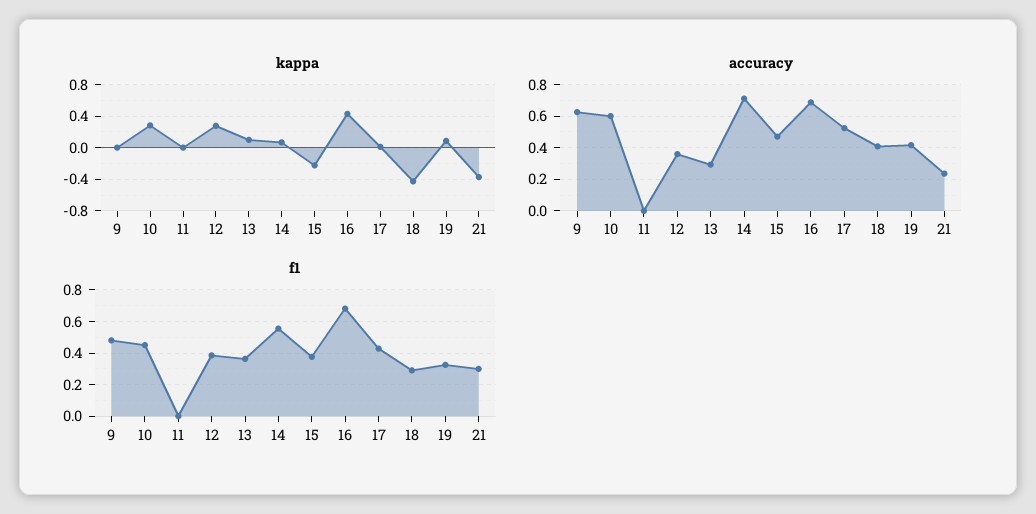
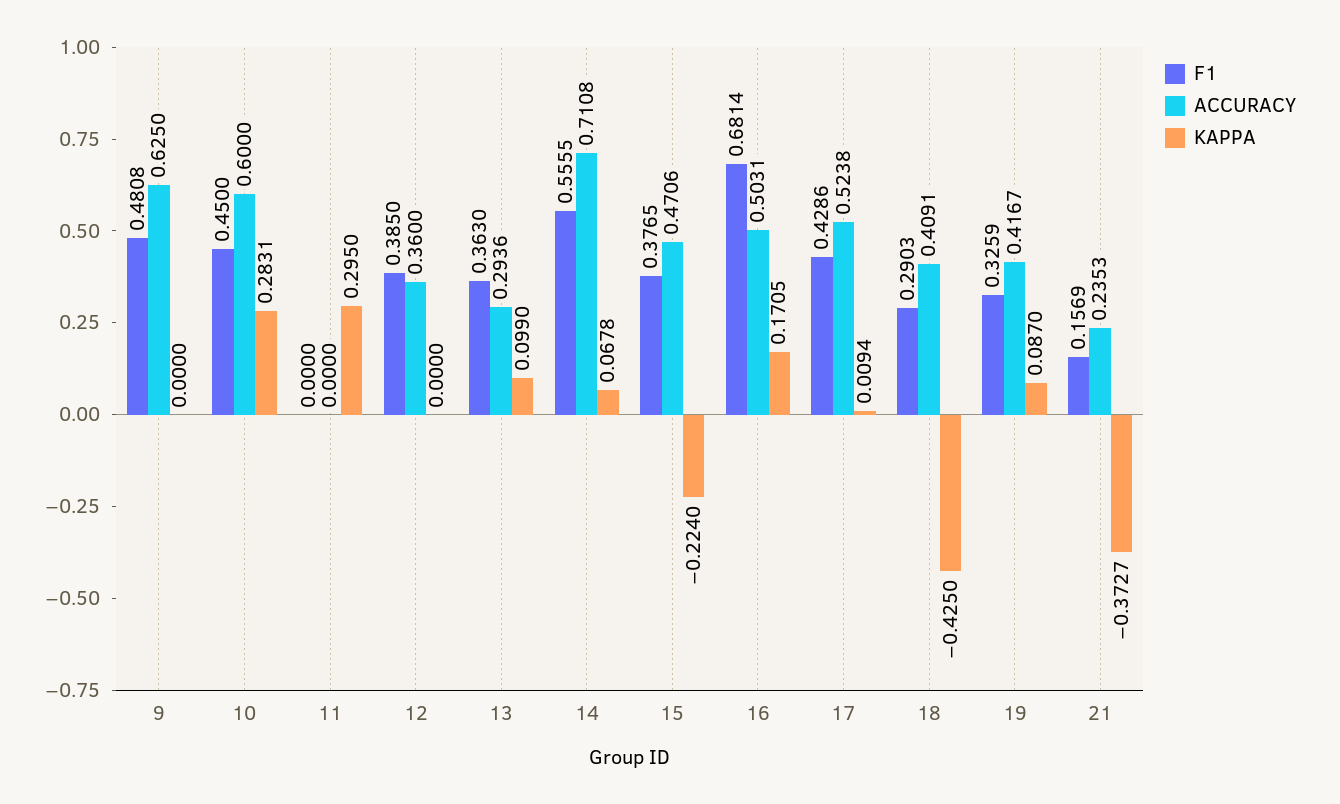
  {
    "kappa": {
      "9": 0,
      "10": 0.2831,
-     "11": 0,
+     "11": 0.295,
-     "12": 0.3,
+     "12": 0,
      "13": 0.099,
      "14": 0.0678,
      "15": -0.224,
-     "16": 0.4,
+     "16": 0.1705,
      "17": 0.0094,
      "18": -0.425,
      "19": 0.087,
      "21": -0.3727
    },
    "accuracy": {
      "9": 0.625,
      "10": 0.6,
      "11": 0,
      "12": 0.36,
      "13": 0.2936,
      "14": 0.7108,
      "15": 0.4706,
-     "16": 0.7,
+     "16": 0.5031,
      "17": 0.5238,
      "18": 0.4091,
      "19": 0.4167,
      "21": 0.2353
    },
    "f1": {
      "9": 0.4808,
      "10": 0.45,
      "11": 0,
      "12": 0.385,
      "13": 0.363,
      "14": 0.5555,
      "15": 0.3765,
      "16": 0.6814,
      "17": 0.4286,
      "18": 0.2903,
      "19": 0.3259,
-     "21": 0.3
+     "21": 0.1569
    }
  }

